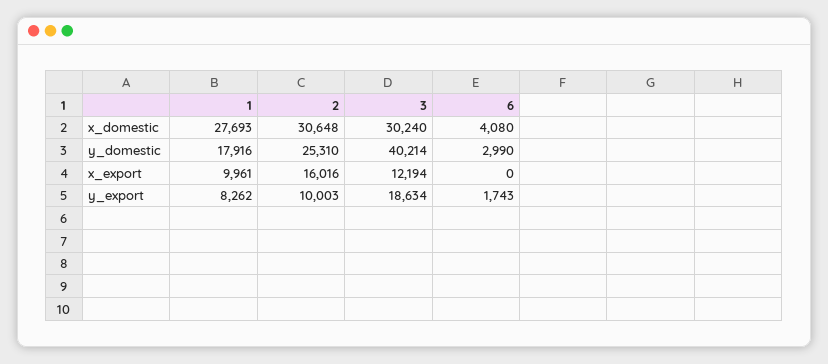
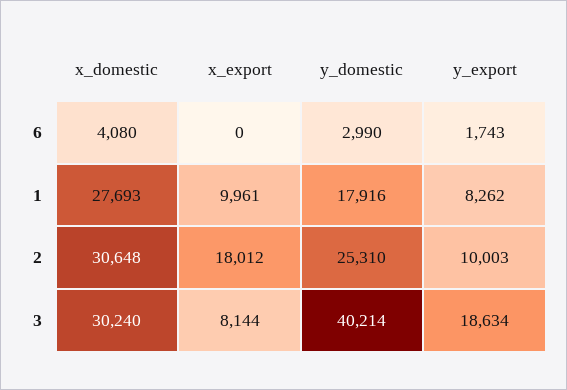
  {
    "1": {
      "x_domestic": 27693,
      "y_domestic": 17916,
      "x_export": 9961,
      "y_export": 8262
    },
    "2": {
      "x_domestic": 30648,
      "y_domestic": 25310,
-     "x_export": 16016,
+     "x_export": 18012,
      "y_export": 10003
    },
    "3": {
      "x_domestic": 30240,
      "y_domestic": 40214,
-     "x_export": 12194,
+     "x_export": 8144,
      "y_export": 18634
    },
    "6": {
      "x_domestic": 4080,
      "y_domestic": 2990,
      "x_export": 0,
      "y_export": 1743
    }
  }

